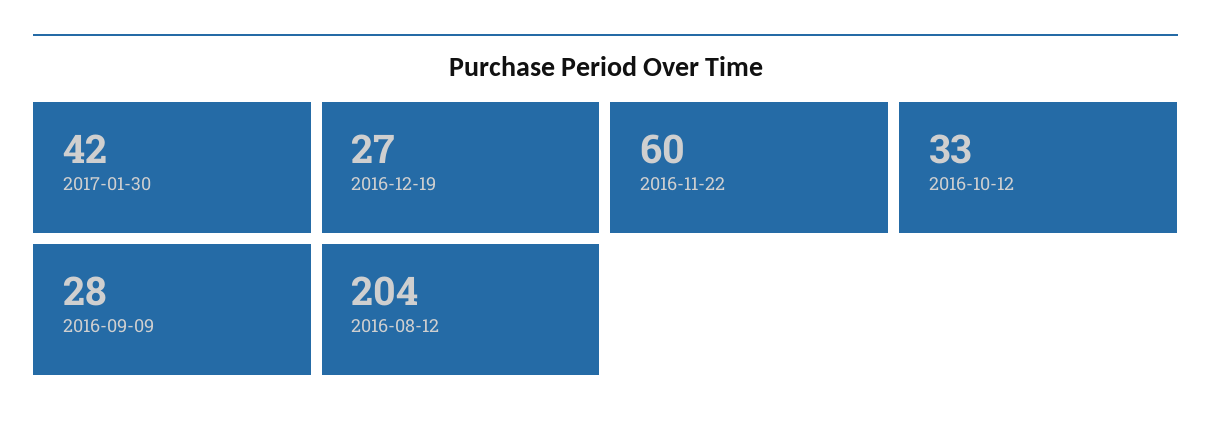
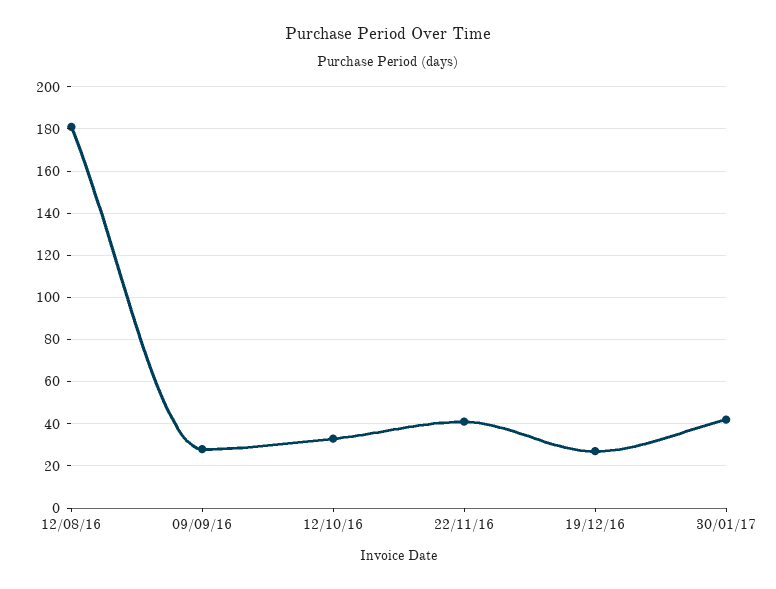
  {
    "2017-01-30": 42,
    "2016-12-19": 27,
-   "2016-11-22": 60,
+   "2016-11-22": 40,
    "2016-10-12": 33,
    "2016-09-09": 28,
-   "2016-08-12": 204
+   "2016-08-12": 180
  }

